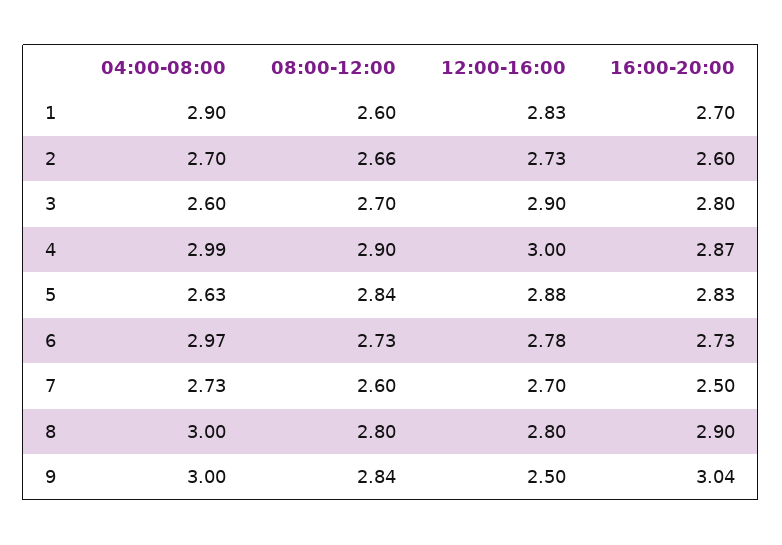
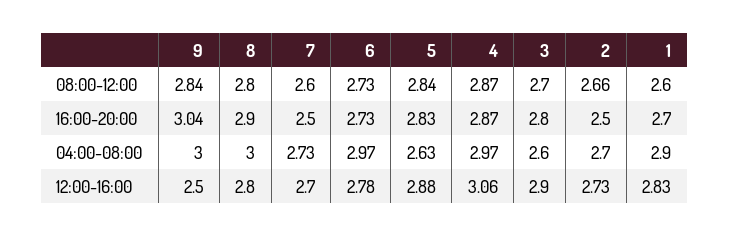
  {
    "04:00-08:00": {
      "1": 2.9,
      "2": 2.7,
      "3": 2.6,
-     "4": 2.99,
+     "4": 2.97,
      "5": 2.63,
      "6": 2.97,
      "7": 2.73,
      "8": 3,
      "9": 3
    },
    "08:00-12:00": {
      "1": 2.6,
      "2": 2.66,
      "3": 2.7,
-     "4": 2.9,
+     "4": 2.87,
      "5": 2.84,
      "6": 2.73,
      "7": 2.6,
      "8": 2.8,
      "9": 2.84
    },
    "12:00-16:00": {
      "1": 2.83,
      "2": 2.73,
      "3": 2.9,
-     "4": 3,
+     "4": 3.06,
      "5": 2.88,
      "6": 2.78,
      "7": 2.7,
      "8": 2.8,
      "9": 2.5
    },
    "16:00-20:00": {
      "1": 2.7,
-     "2": 2.6,
+     "2": 2.5,
      "3": 2.8,
      "4": 2.87,
      "5": 2.83,
      "6": 2.73,
      "7": 2.5,
      "8": 2.9,
      "9": 3.04
    }
  }

